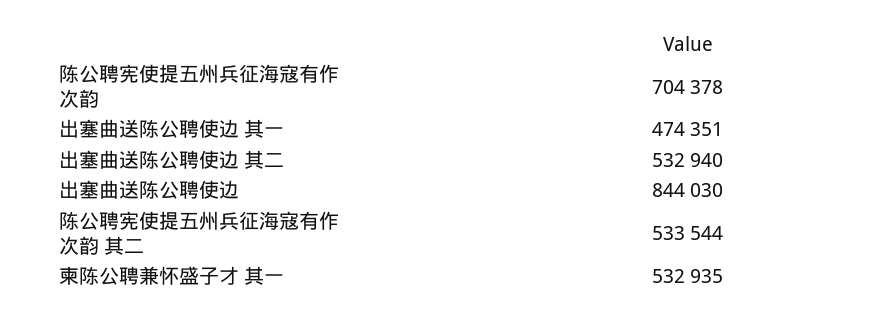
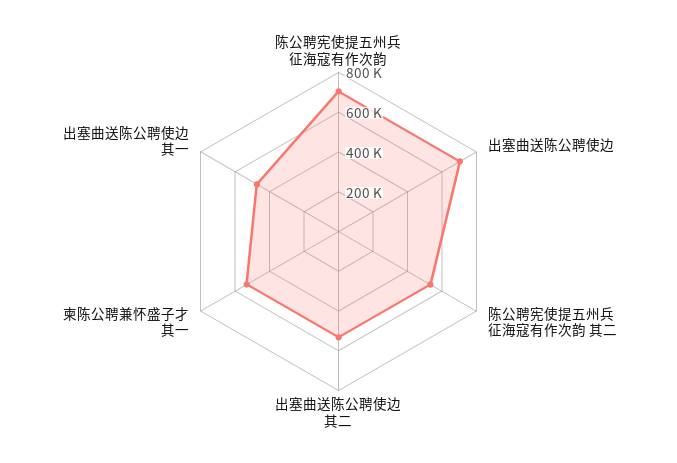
  {
    "陈公聘宪使提五州兵征海寇有作次韵": 704378,
    "出塞曲送陈公聘使边 其一": 474351,
    "出塞曲送陈公聘使边 其二": 532940,
-   "出塞曲送陈公聘使边": 844030,
+   "出塞曲送陈公聘使边": 700000,
    "陈公聘宪使提五州兵征海寇有作次韵 其二": 533544,
    "柬陈公聘兼怀盛子才 其一": 532935
  }

